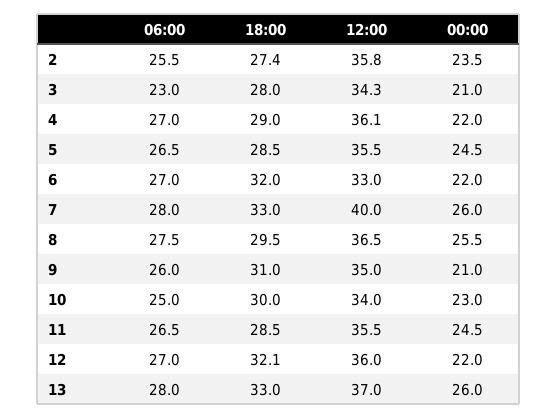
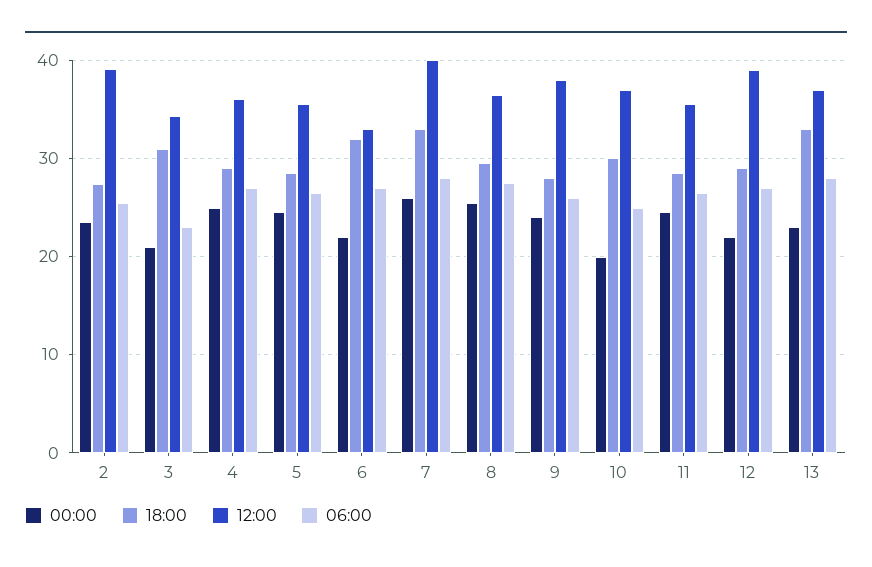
  {
    "06:00": {
      "2": 25.5,
      "3": 23,
      "4": 27,
      "5": 26.5,
      "6": 27,
      "7": 28,
      "8": 27.5,
      "9": 26,
      "10": 25,
      "11": 26.5,
      "12": 27,
      "13": 28
    },
    "18:00": {
      "2": 27.4,
-     "3": 28,
+     "3": 31,
      "4": 29,
      "5": 28.5,
      "6": 32,
      "7": 33,
      "8": 29.5,
-     "9": 31,
+     "9": 28,
      "10": 30,
      "11": 28.5,
-     "12": 32.1,
+     "12": 29,
      "13": 33
    },
    "12:00": {
-     "2": 35.8,
+     "2": 39,
      "3": 34.3,
      "4": 36.1,
      "5": 35.5,
      "6": 33,
      "7": 40,
      "8": 36.5,
-     "9": 35,
+     "9": 38,
-     "10": 34,
+     "10": 37,
      "11": 35.5,
-     "12": 36,
+     "12": 39,
      "13": 37
    },
    "00:00": {
      "2": 23.5,
      "3": 21,
-     "4": 22,
+     "4": 25,
      "5": 24.5,
      "6": 22,
      "7": 26,
      "8": 25.5,
-     "9": 21,
+     "9": 24,
-     "10": 23,
+     "10": 20,
      "11": 24.5,
      "12": 22,
-     "13": 26
+     "13": 23
    }
  }

